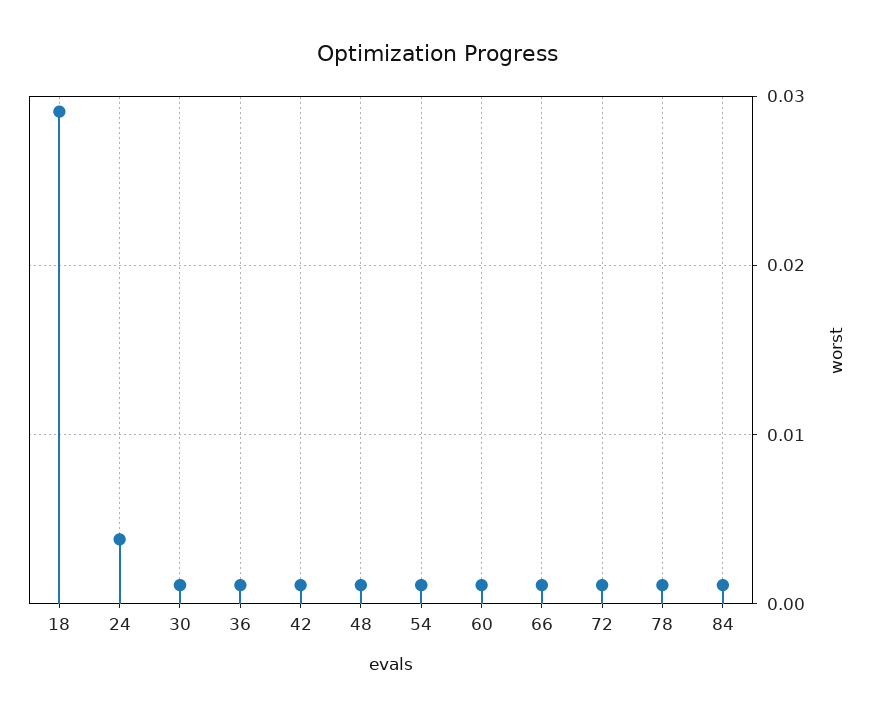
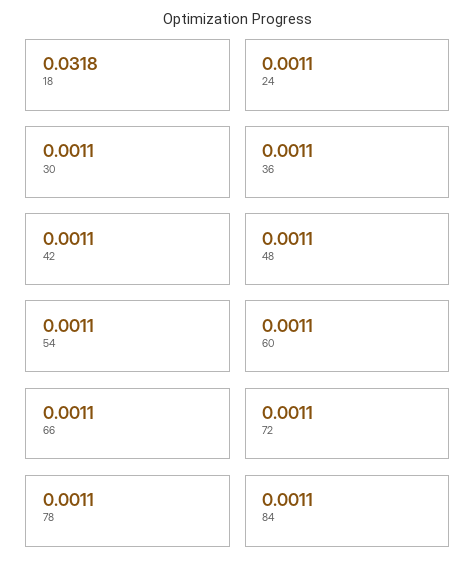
  {
-   "18": 0.029,
+   "18": 0.0318,
-   "24": 0.004,
+   "24": 0.0011,
    "30": 0.0011,
    "36": 0.0011,
    "42": 0.0011,
    "48": 0.0011,
    "54": 0.0011,
    "60": 0.0011,
    "66": 0.0011,
    "72": 0.0011,
    "78": 0.0011,
    "84": 0.0011
  }

